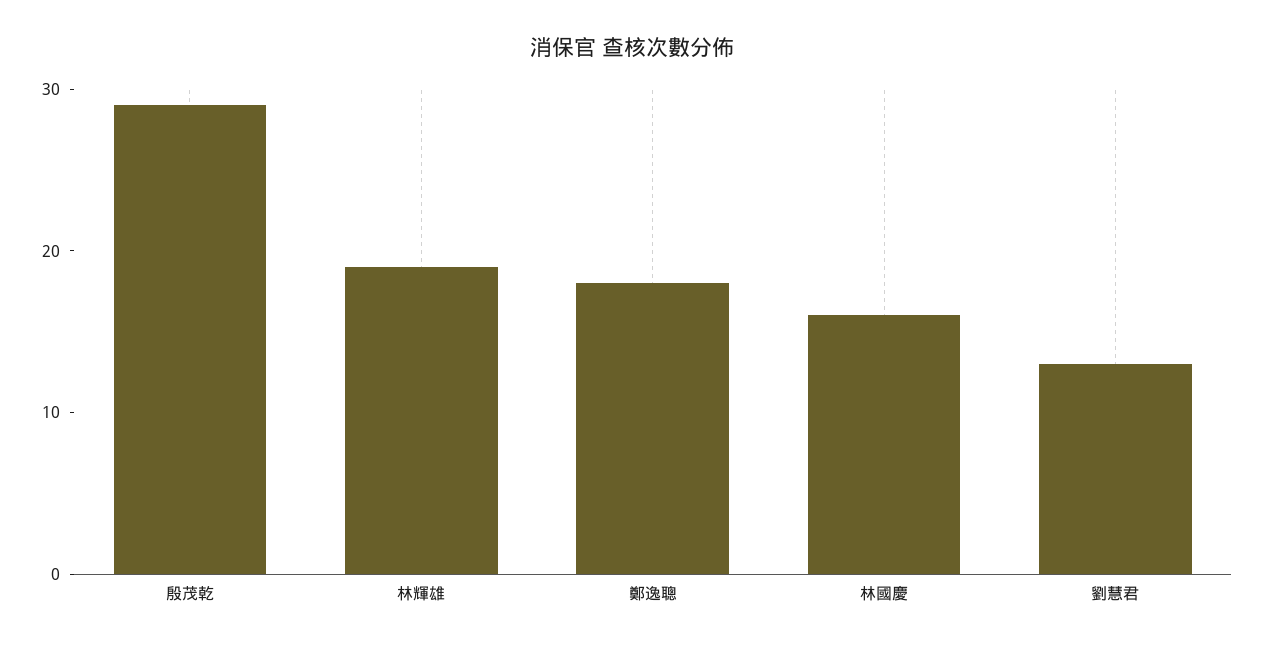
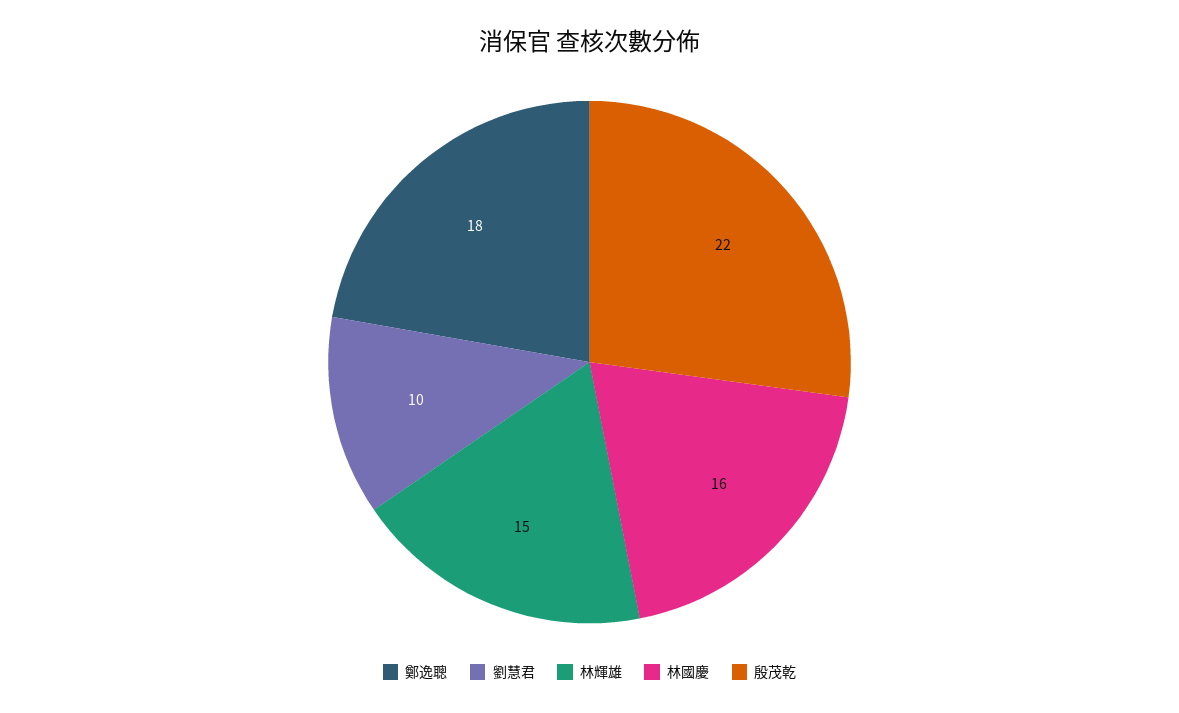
  {
-   "殷茂乾": 29,
+   "殷茂乾": 22,
-   "林輝雄": 19,
+   "林輝雄": 15,
    "鄭逸聰": 18,
    "林國慶": 16,
-   "劉慧君": 13
+   "劉慧君": 10
  }

